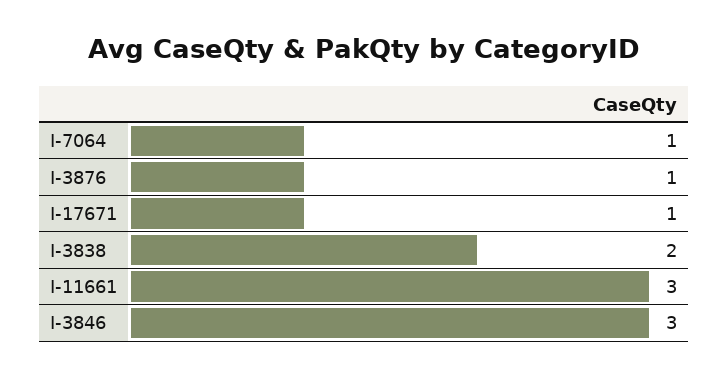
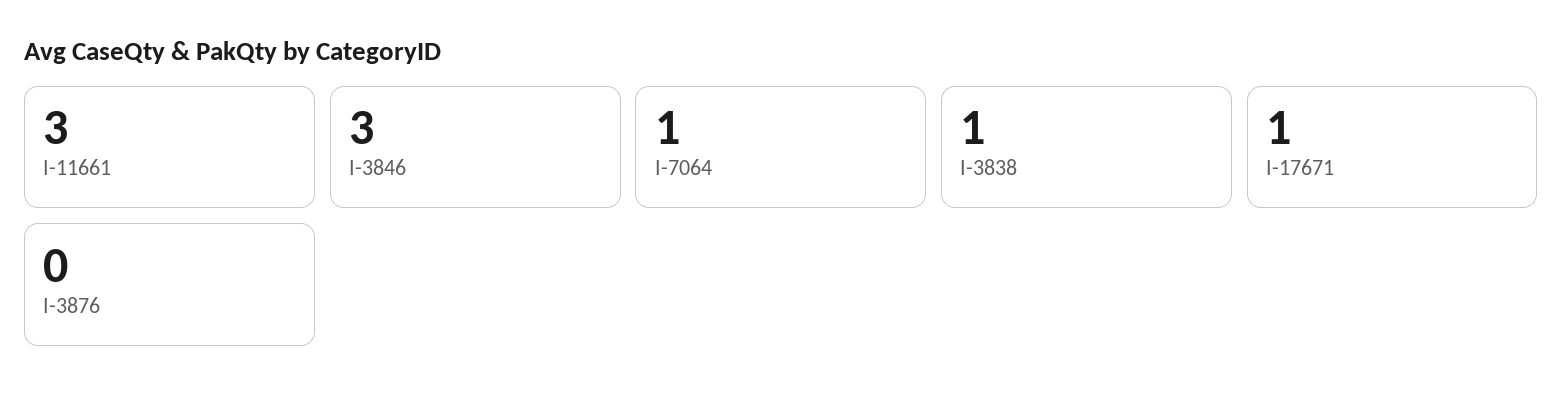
  {
    "I-7064": 1,
-   "I-3876": 1,
+   "I-3876": 0,
    "I-17671": 1,
-   "I-3838": 2,
+   "I-3838": 1,
    "I-11661": 3,
    "I-3846": 3
  }

